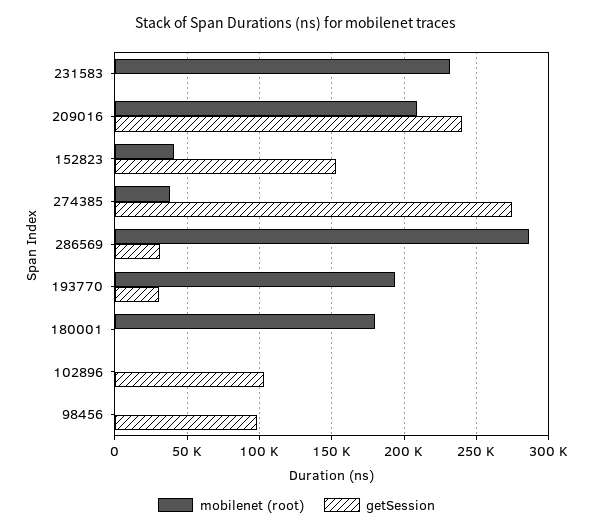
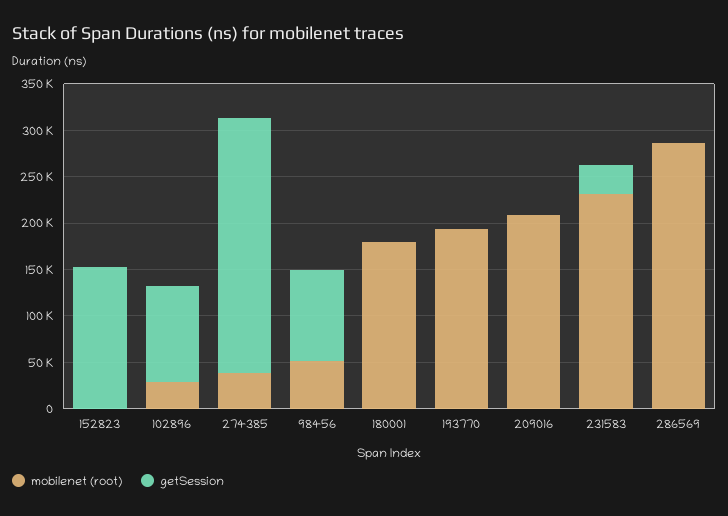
  {
    "mobilenet (root)": {
      "231583": 230000,
      "209016": 210000,
-     "152823": 40000,
+     "152823": 0,
      "274385": 40000,
      "286569": 285000,
      "193770": 195000,
      "180001": 180000,
-     "102896": 0,
+     "102896": 30000,
-     "98456": 0
+     "98456": 50000
    },
    "getSession": {
-     "231583": 0,
+     "231583": 30000,
-     "209016": 240000,
+     "209016": 0,
      "152823": 155000,
      "274385": 275000,
-     "286569": 30000,
+     "286569": 0,
-     "193770": 30000,
+     "193770": 0,
      "180001": 0,
      "102896": 105000,
      "98456": 100000
    }
  }

